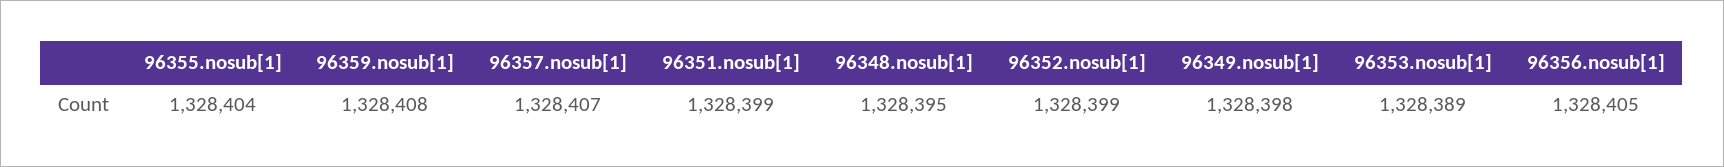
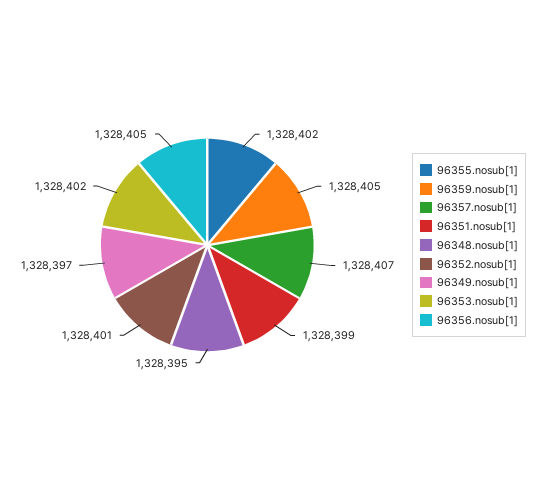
  {
-   "96355.nosub[1]": 1328404,
+   "96355.nosub[1]": 1328402,
-   "96359.nosub[1]": 1328408,
+   "96359.nosub[1]": 1328405,
    "96357.nosub[1]": 1328407,
    "96351.nosub[1]": 1328399,
    "96348.nosub[1]": 1328395,
-   "96352.nosub[1]": 1328399,
+   "96352.nosub[1]": 1328401,
-   "96349.nosub[1]": 1328398,
+   "96349.nosub[1]": 1328397,
-   "96353.nosub[1]": 1328389,
+   "96353.nosub[1]": 1328402,
    "96356.nosub[1]": 1328405
  }

